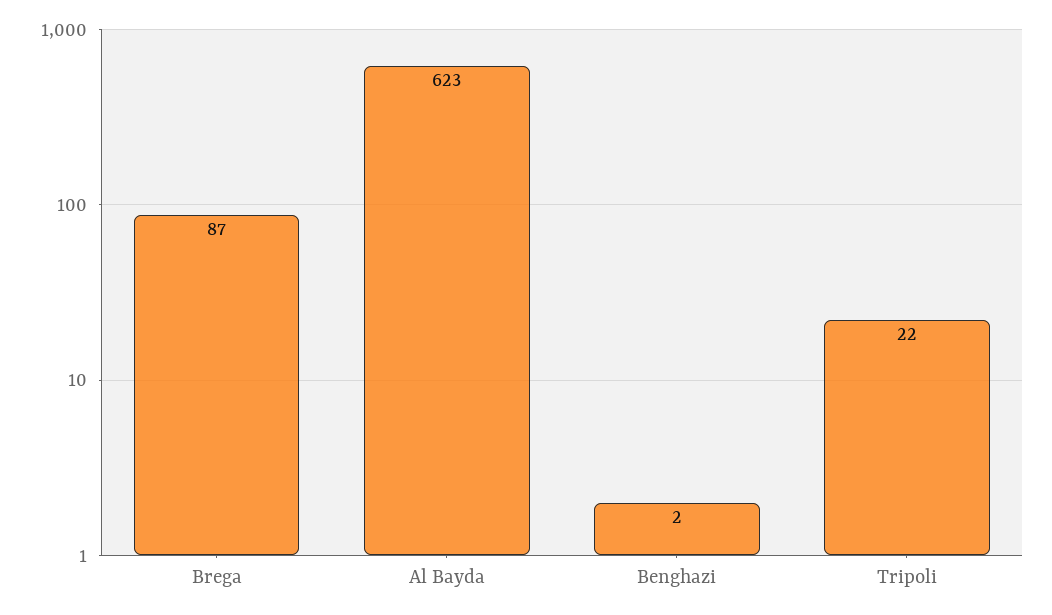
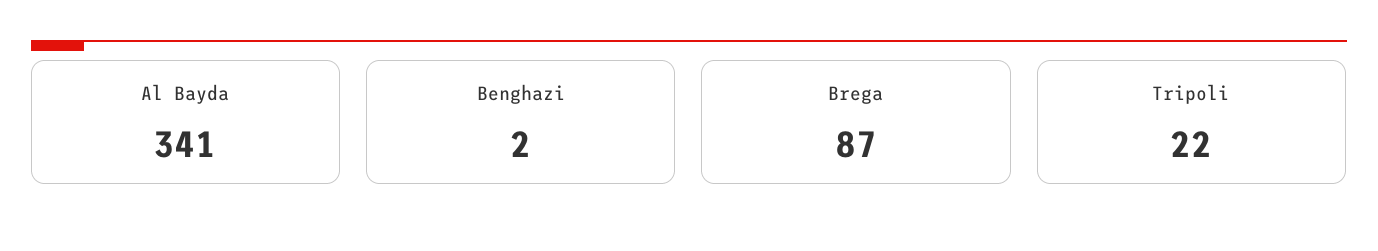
  {
    "Brega": 87,
-   "Al Bayda": 623,
+   "Al Bayda": 341,
    "Benghazi": 2,
    "Tripoli": 22
  }

